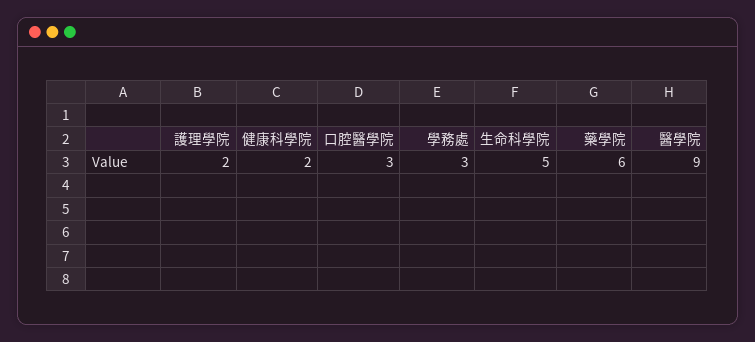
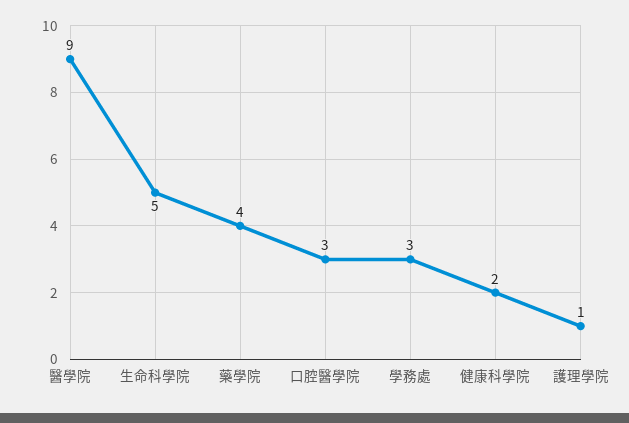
  {
-   "護理學院": 2,
+   "護理學院": 1,
    "健康科學院": 2,
    "口腔醫學院": 3,
    "學務處": 3,
    "生命科學院": 5,
-   "藥學院": 6,
+   "藥學院": 4,
    "醫學院": 9
  }

